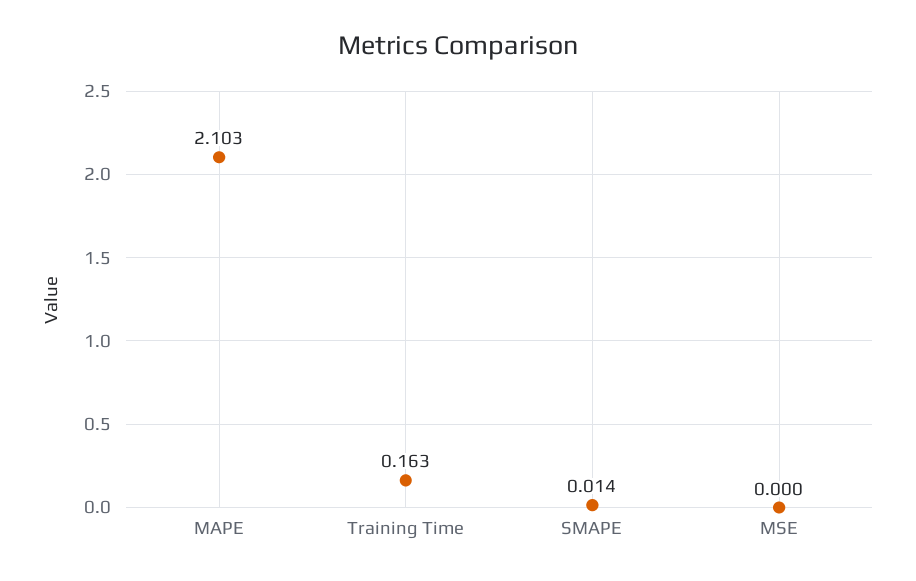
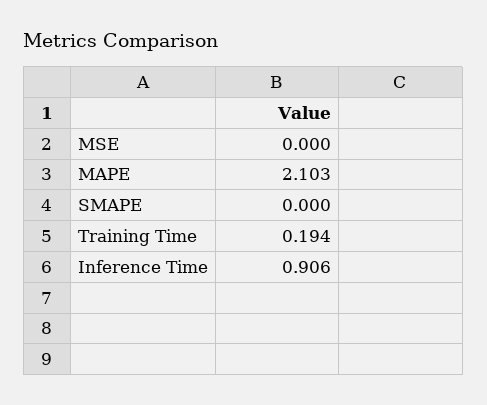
  {
    "MAPE": 2.103,
-   "Training Time": 0.163,
+   "Training Time": 0.194,
-   "SMAPE": 0.014,
+   "SMAPE": 0,
-   "MSE": 0
+   "MSE": 0,
+   "Inference Time": 0.906
  }

